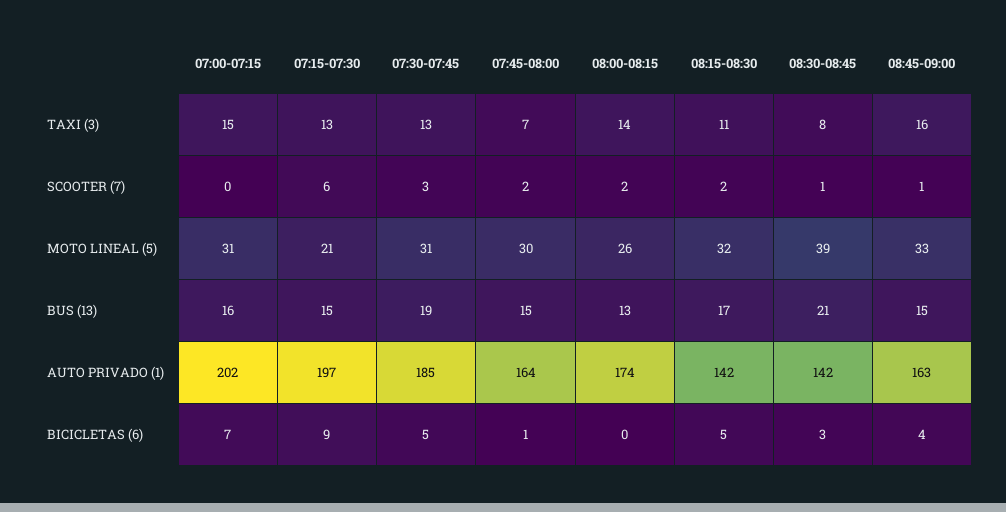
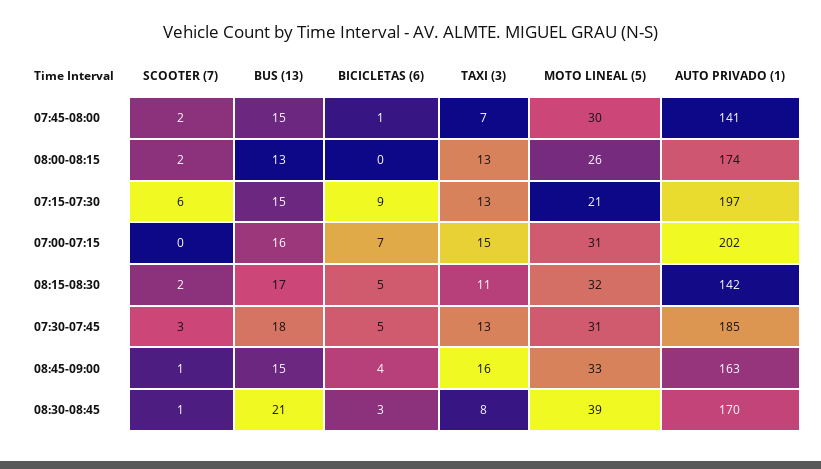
  {
    "07:00-07:15": {
      "TAXI (3)": 15,
      "SCOOTER (7)": 0,
      "MOTO LINEAL (5)": 31,
      "BUS (13)": 16,
      "AUTO PRIVADO (1)": 202,
      "BICICLETAS (6)": 7
    },
    "07:15-07:30": {
      "TAXI (3)": 13,
      "SCOOTER (7)": 6,
      "MOTO LINEAL (5)": 21,
      "BUS (13)": 15,
      "AUTO PRIVADO (1)": 197,
      "BICICLETAS (6)": 9
    },
    "07:30-07:45": {
      "TAXI (3)": 13,
      "SCOOTER (7)": 3,
      "MOTO LINEAL (5)": 31,
-     "BUS (13)": 19,
+     "BUS (13)": 18,
      "AUTO PRIVADO (1)": 185,
      "BICICLETAS (6)": 5
    },
    "07:45-08:00": {
      "TAXI (3)": 7,
      "SCOOTER (7)": 2,
      "MOTO LINEAL (5)": 30,
      "BUS (13)": 15,
-     "AUTO PRIVADO (1)": 164,
+     "AUTO PRIVADO (1)": 141,
      "BICICLETAS (6)": 1
    },
    "08:00-08:15": {
-     "TAXI (3)": 14,
+     "TAXI (3)": 13,
      "SCOOTER (7)": 2,
      "MOTO LINEAL (5)": 26,
      "BUS (13)": 13,
      "AUTO PRIVADO (1)": 174,
      "BICICLETAS (6)": 0
    },
    "08:15-08:30": {
      "TAXI (3)": 11,
      "SCOOTER (7)": 2,
      "MOTO LINEAL (5)": 32,
      "BUS (13)": 17,
      "AUTO PRIVADO (1)": 142,
      "BICICLETAS (6)": 5
    },
    "08:30-08:45": {
      "TAXI (3)": 8,
      "SCOOTER (7)": 1,
      "MOTO LINEAL (5)": 39,
      "BUS (13)": 21,
-     "AUTO PRIVADO (1)": 142,
+     "AUTO PRIVADO (1)": 170,
      "BICICLETAS (6)": 3
    },
    "08:45-09:00": {
      "TAXI (3)": 16,
      "SCOOTER (7)": 1,
      "MOTO LINEAL (5)": 33,
      "BUS (13)": 15,
      "AUTO PRIVADO (1)": 163,
      "BICICLETAS (6)": 4
    }
  }

